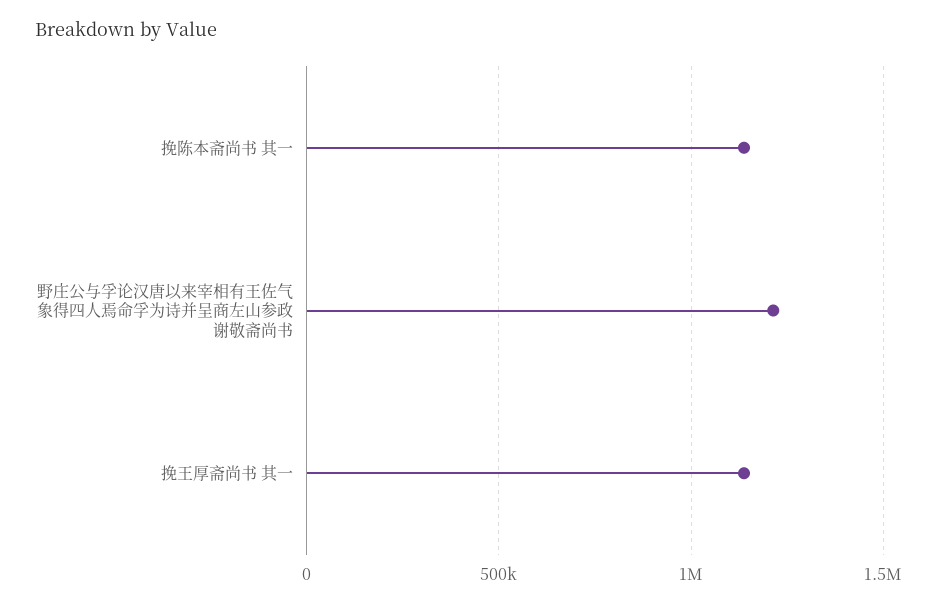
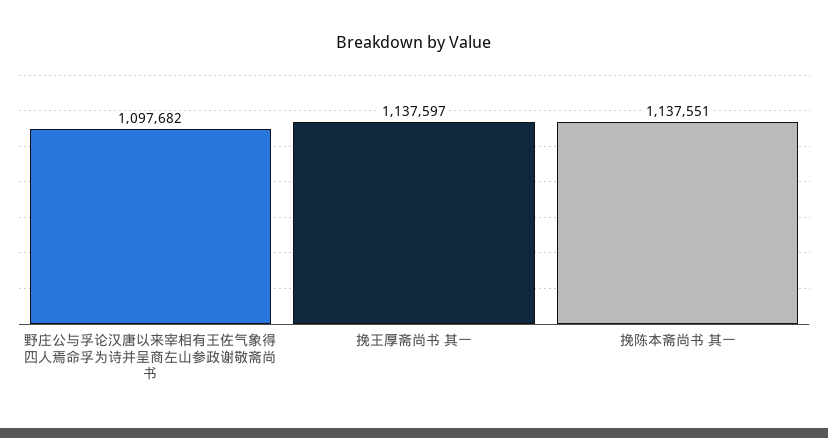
  {
    "挽陈本斋尚书 其一": 1137551,
-   "野庄公与孚论汉唐以来宰相有王佐气象得四人焉命孚为诗并呈商左山参政谢敬斋尚书": 1200000,
+   "野庄公与孚论汉唐以来宰相有王佐气象得四人焉命孚为诗并呈商左山参政谢敬斋尚书": 1097682,
    "挽王厚斋尚书 其一": 1137597
  }

